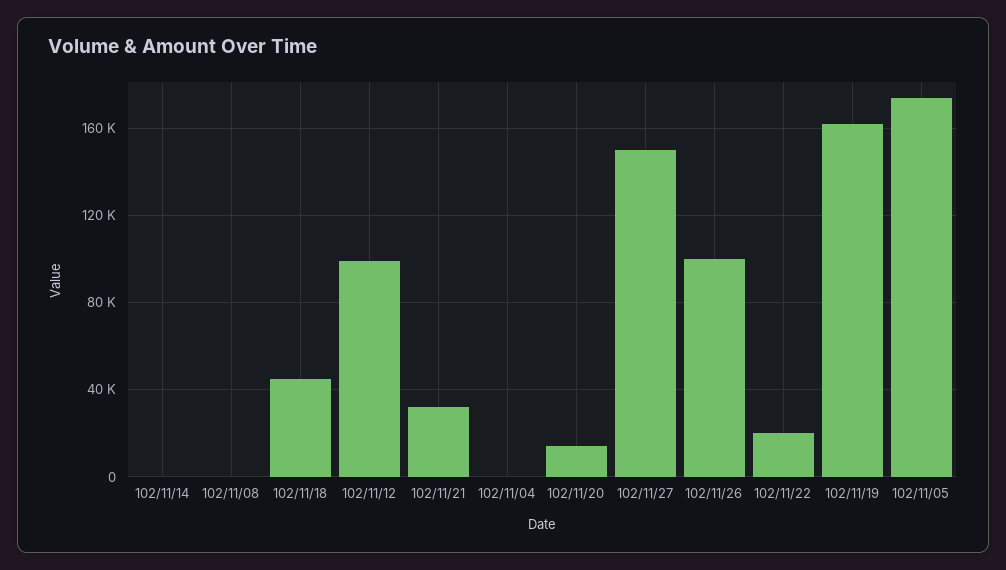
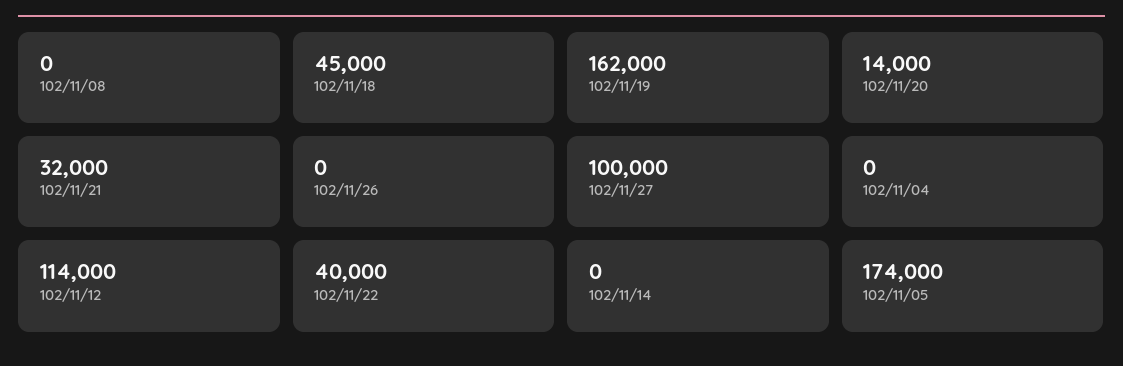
  {
    "102/11/14": 0,
    "102/11/08": 0,
    "102/11/18": 45000,
-   "102/11/12": 100000,
+   "102/11/12": 114000,
    "102/11/21": 32000,
    "102/11/04": 0,
    "102/11/20": 14000,
-   "102/11/27": 150000,
+   "102/11/27": 100000,
-   "102/11/26": 100000,
+   "102/11/26": 0,
-   "102/11/22": 20000,
+   "102/11/22": 40000,
    "102/11/19": 162000,
    "102/11/05": 174000
  }

